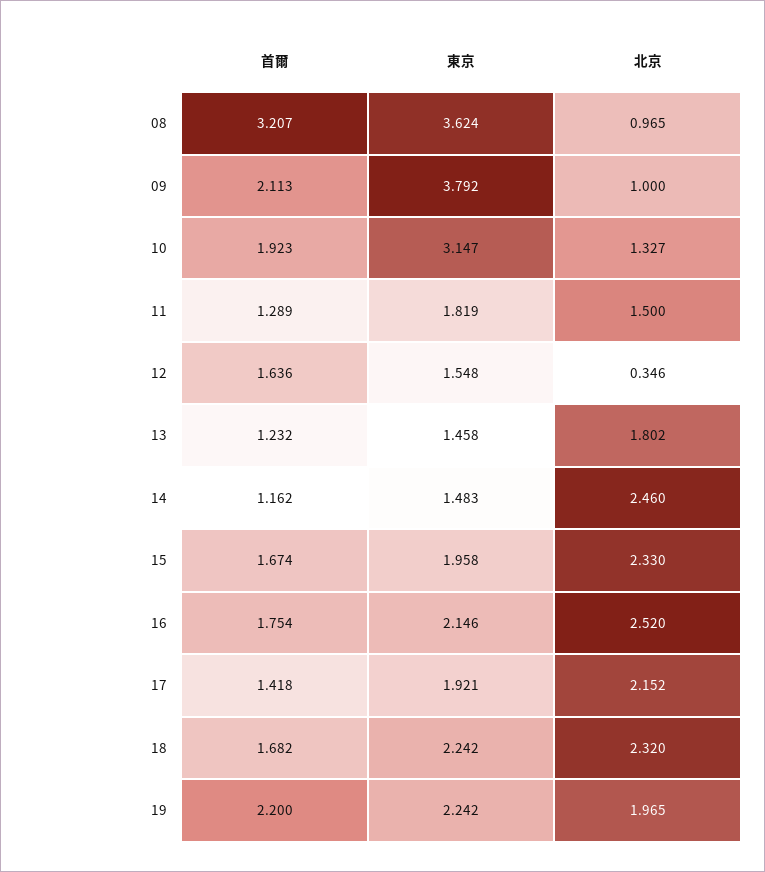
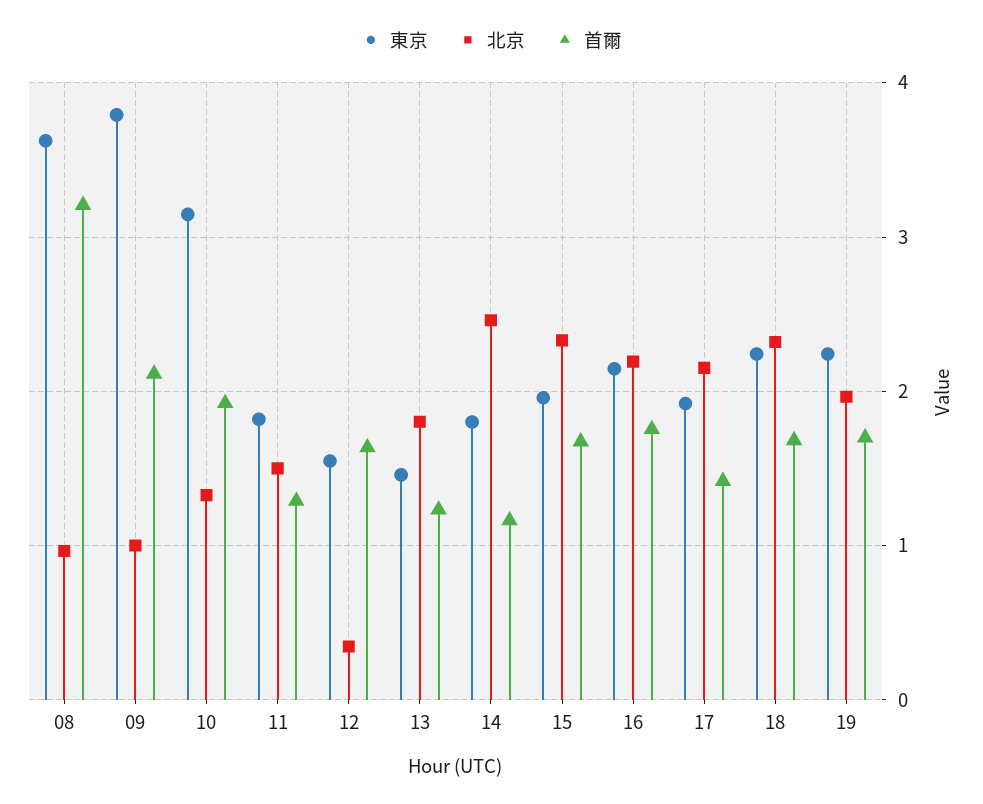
  {
    "首爾": {
      "08": 3.207,
      "09": 2.113,
      "10": 1.923,
      "11": 1.289,
      "12": 1.636,
      "13": 1.232,
      "14": 1.162,
      "15": 1.674,
      "16": 1.754,
      "17": 1.418,
      "18": 1.682,
-     "19": 2.2
+     "19": 1.7
    },
    "東京": {
      "08": 3.624,
      "09": 3.792,
      "10": 3.147,
      "11": 1.819,
      "12": 1.548,
      "13": 1.458,
-     "14": 1.483,
+     "14": 1.8,
      "15": 1.958,
      "16": 2.146,
      "17": 1.921,
      "18": 2.242,
      "19": 2.242
    },
    "北京": {
      "08": 0.965,
      "09": 1,
      "10": 1.327,
      "11": 1.5,
      "12": 0.346,
      "13": 1.802,
      "14": 2.46,
      "15": 2.33,
-     "16": 2.52,
+     "16": 2.2,
      "17": 2.152,
      "18": 2.32,
      "19": 1.965
    }
  }

